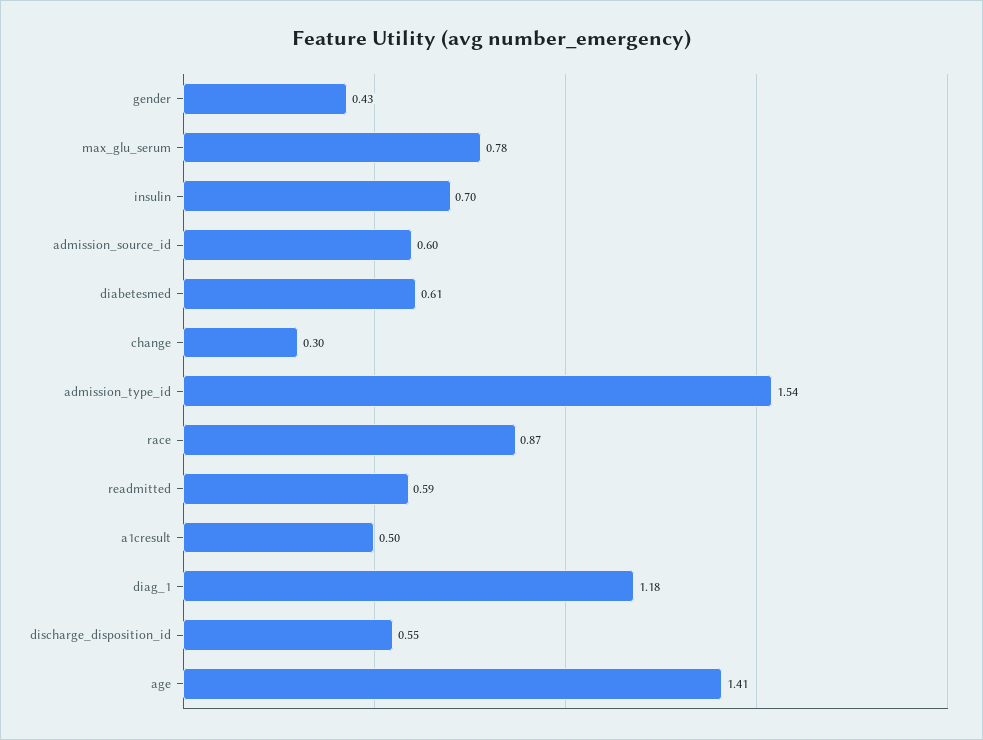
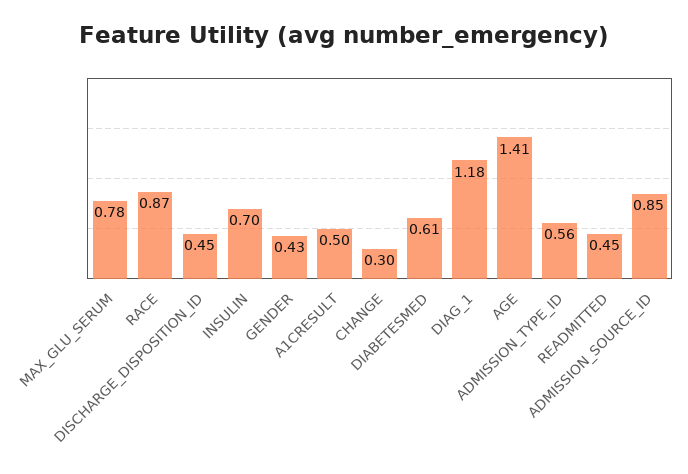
  {
    "gender": 0.43,
    "max_glu_serum": 0.78,
    "insulin": 0.7,
-   "admission_source_id": 0.6,
+   "admission_source_id": 0.85,
    "diabetesmed": 0.61,
    "change": 0.3,
-   "admission_type_id": 1.54,
+   "admission_type_id": 0.56,
    "race": 0.87,
-   "readmitted": 0.59,
+   "readmitted": 0.45,
    "a1cresult": 0.5,
    "diag_1": 1.18,
-   "discharge_disposition_id": 0.55,
+   "discharge_disposition_id": 0.45,
    "age": 1.41
  }

